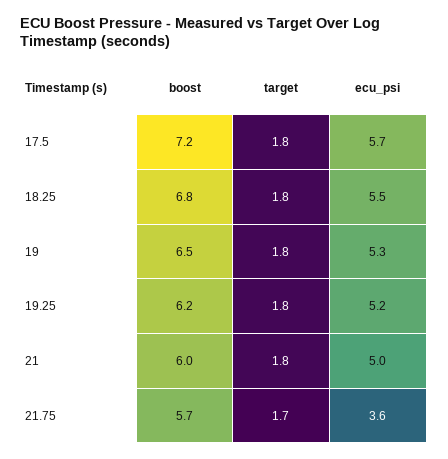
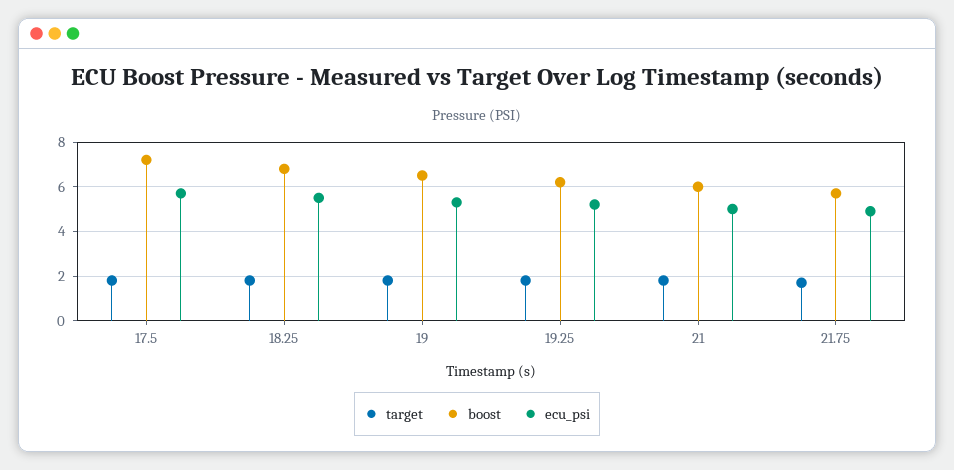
  {
    "boost": {
      "17.5": 7.2,
      "18.25": 6.8,
      "19": 6.5,
      "19.25": 6.2,
      "21": 6,
      "21.75": 5.7
    },
    "target": {
      "17.5": 1.8,
      "18.25": 1.8,
      "19": 1.8,
      "19.25": 1.8,
      "21": 1.8,
      "21.75": 1.7
    },
    "ecu_psi": {
      "17.5": 5.7,
      "18.25": 5.5,
      "19": 5.3,
      "19.25": 5.2,
      "21": 5,
-     "21.75": 3.6
+     "21.75": 5
    }
  }

